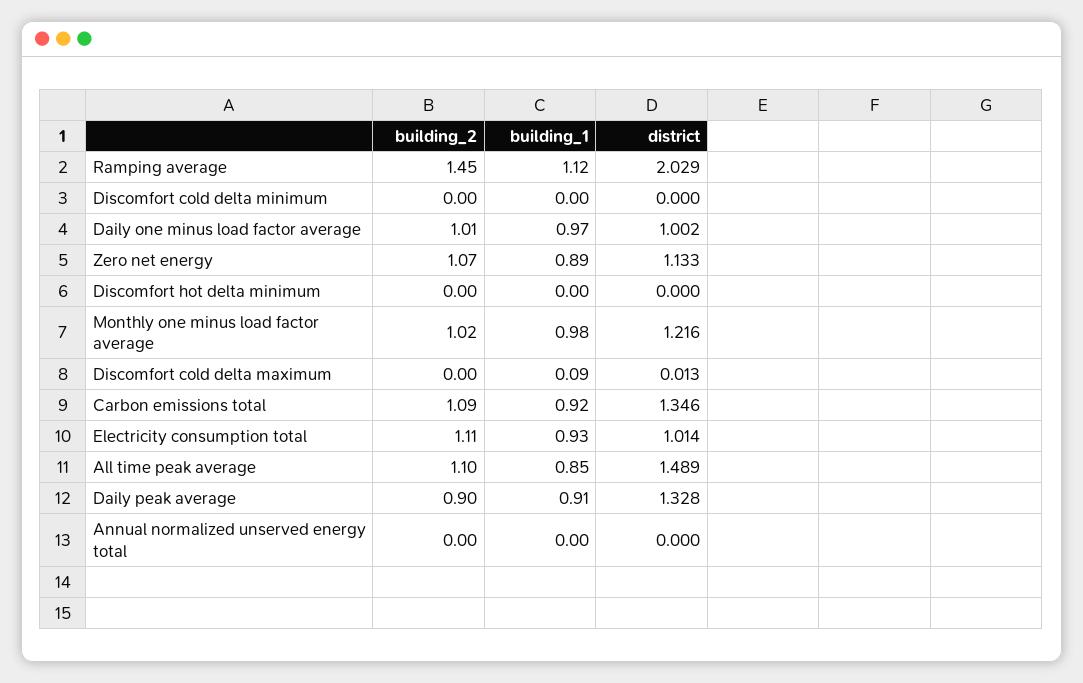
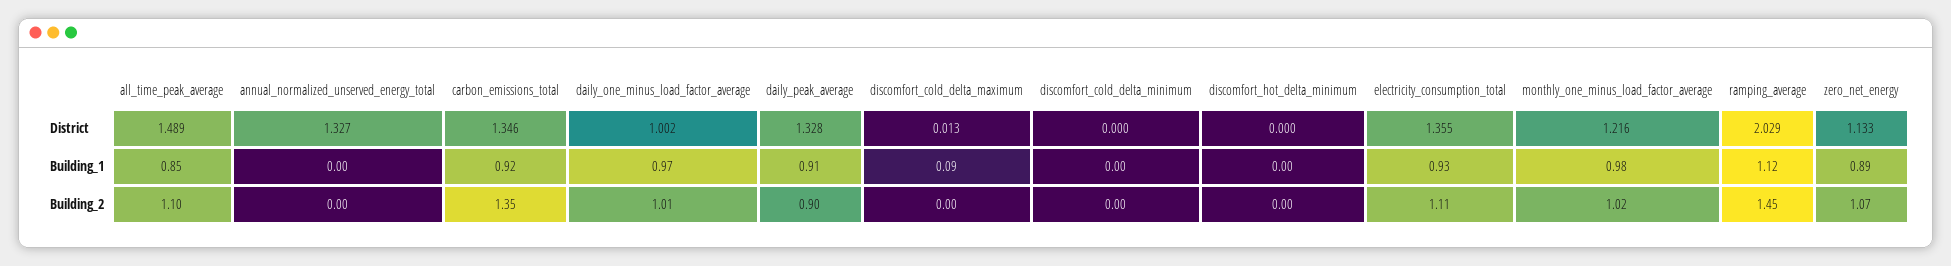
  {
    "building_2": {
      "Ramping average": 1.45,
      "Discomfort cold delta minimum": 0,
      "Daily one minus load factor average": 1.01,
      "Zero net energy": 1.07,
      "Discomfort hot delta minimum": 0,
      "Monthly one minus load factor average": 1.02,
      "Discomfort cold delta maximum": 0,
-     "Carbon emissions total": 1.09,
+     "Carbon emissions total": 1.35,
      "Electricity consumption total": 1.11,
      "All time peak average": 1.1,
      "Daily peak average": 0.9,
      "Annual normalized unserved energy total": 0
    },
    "building_1": {
      "Ramping average": 1.12,
      "Discomfort cold delta minimum": 0,
      "Daily one minus load factor average": 0.97,
      "Zero net energy": 0.89,
      "Discomfort hot delta minimum": 0,
      "Monthly one minus load factor average": 0.98,
      "Discomfort cold delta maximum": 0.09,
      "Carbon emissions total": 0.92,
      "Electricity consumption total": 0.93,
      "All time peak average": 0.85,
      "Daily peak average": 0.91,
      "Annual normalized unserved energy total": 0
    },
    "district": {
      "Ramping average": 2.029,
      "Discomfort cold delta minimum": 0,
      "Daily one minus load factor average": 1.002,
      "Zero net energy": 1.133,
      "Discomfort hot delta minimum": 0,
      "Monthly one minus load factor average": 1.216,
      "Discomfort cold delta maximum": 0.013,
      "Carbon emissions total": 1.346,
-     "Electricity consumption total": 1.014,
+     "Electricity consumption total": 1.355,
      "All time peak average": 1.489,
      "Daily peak average": 1.328,
-     "Annual normalized unserved energy total": 0
+     "Annual normalized unserved energy total": 1.327
    }
  }

